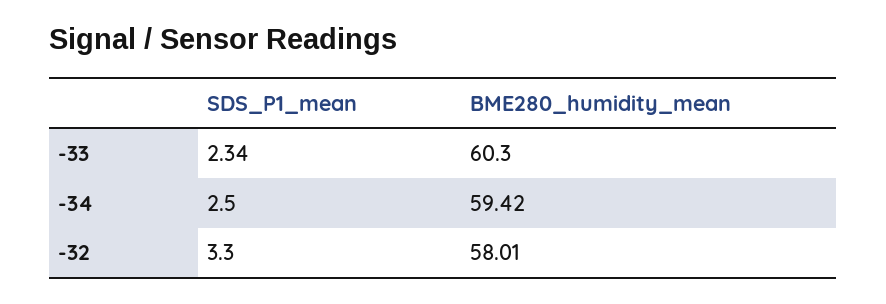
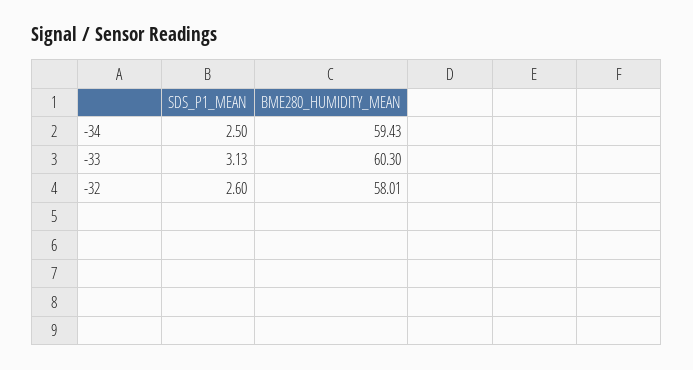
  {
    "SDS_P1_mean": {
-     "-33": 2.34,
+     "-33": 3.13,
      "-34": 2.5,
-     "-32": 3.3
+     "-32": 2.6
    },
    "BME280_humidity_mean": {
      "-33": 60.3,
-     "-34": 59.42,
+     "-34": 59.43,
      "-32": 58.01
    }
  }

